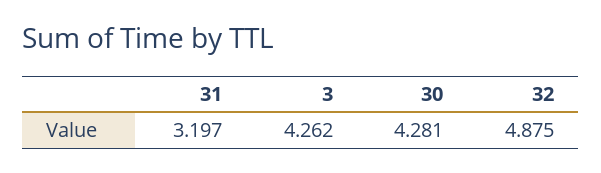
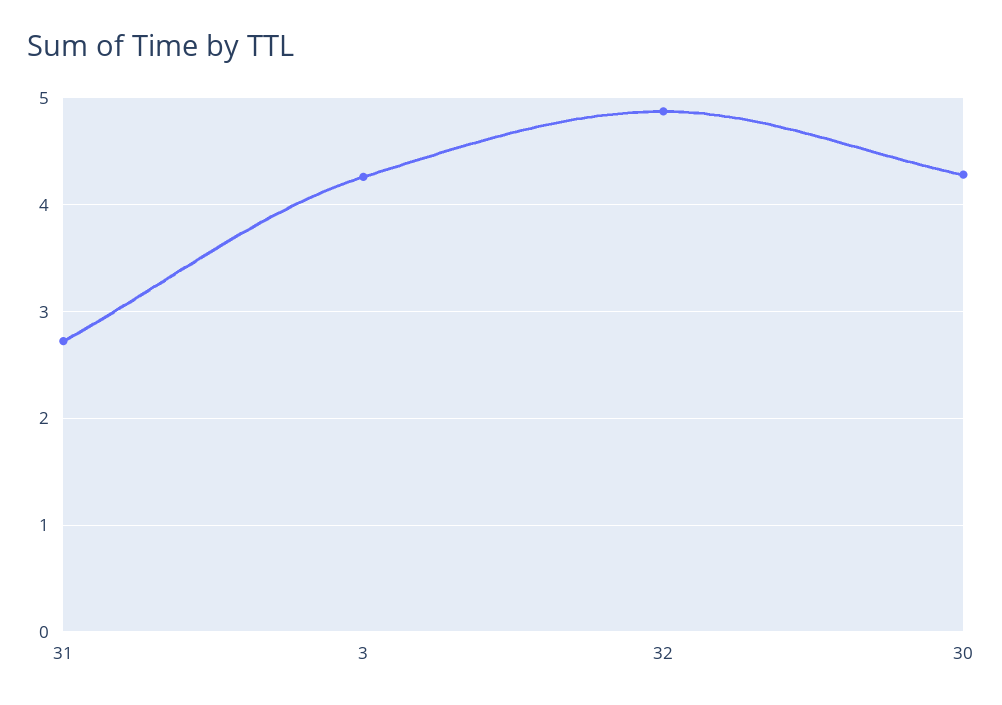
  {
-   "31": 3.197,
+   "31": 2.7,
    "3": 4.262,
    "30": 4.281,
    "32": 4.875
  }

